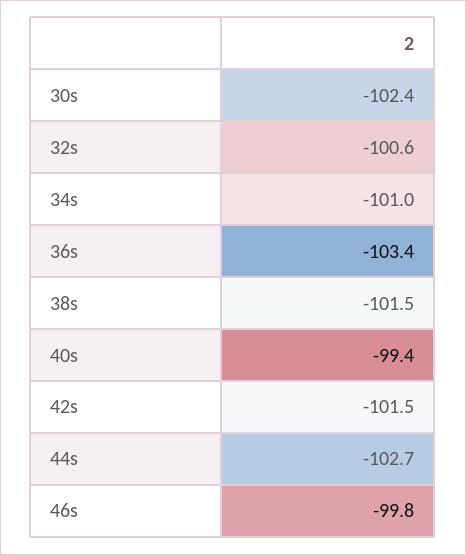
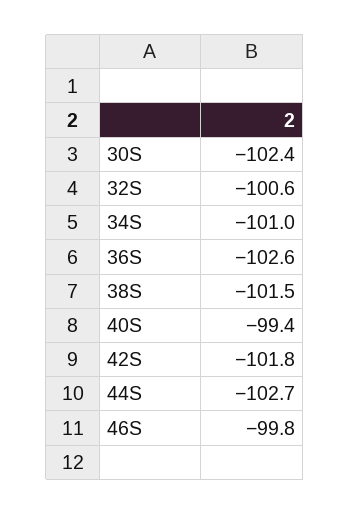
  {
    "30s": -102.4,
    "32s": -100.6,
    "34s": -101,
-   "36s": -103.4,
+   "36s": -102.6,
    "38s": -101.5,
    "40s": -99.4,
-   "42s": -101.5,
+   "42s": -101.8,
    "44s": -102.7,
    "46s": -99.8
  }

